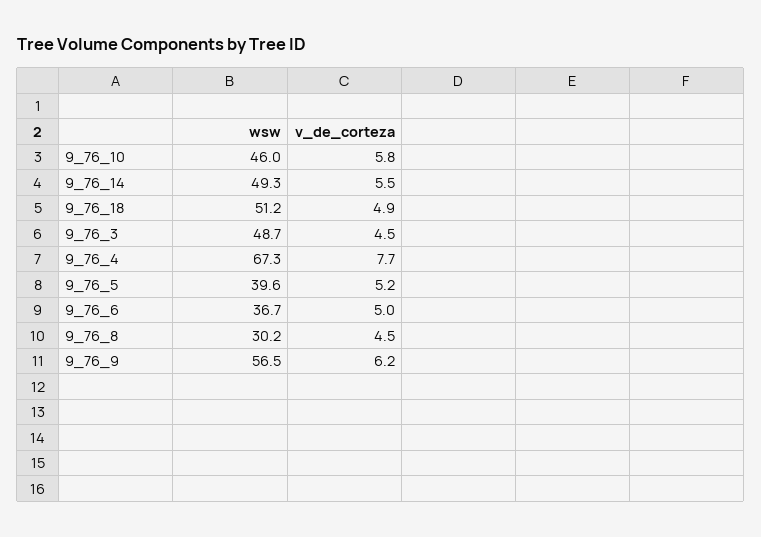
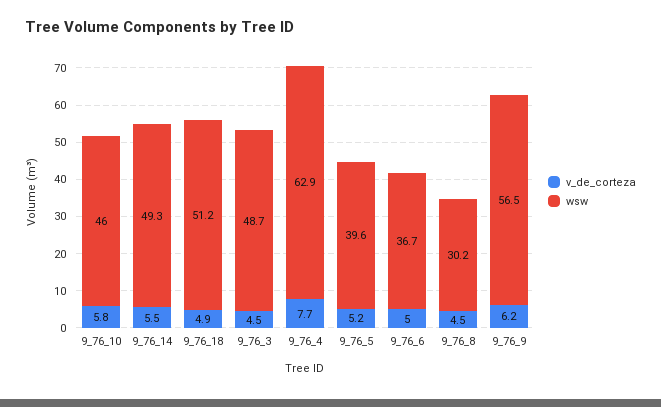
  {
    "wsw": {
      "9_76_10": 46,
      "9_76_14": 49.3,
      "9_76_18": 51.2,
      "9_76_3": 48.7,
-     "9_76_4": 67.3,
+     "9_76_4": 62.9,
      "9_76_5": 39.6,
      "9_76_6": 36.7,
      "9_76_8": 30.2,
      "9_76_9": 56.5
    },
    "v_de_corteza": {
      "9_76_10": 5.8,
      "9_76_14": 5.5,
      "9_76_18": 4.9,
      "9_76_3": 4.5,
      "9_76_4": 7.7,
      "9_76_5": 5.2,
      "9_76_6": 5,
      "9_76_8": 4.5,
      "9_76_9": 6.2
    }
  }

